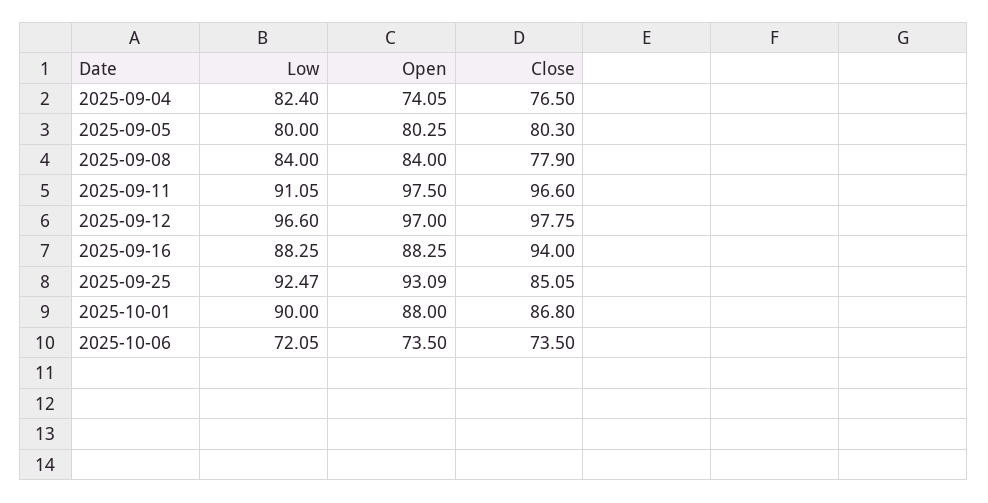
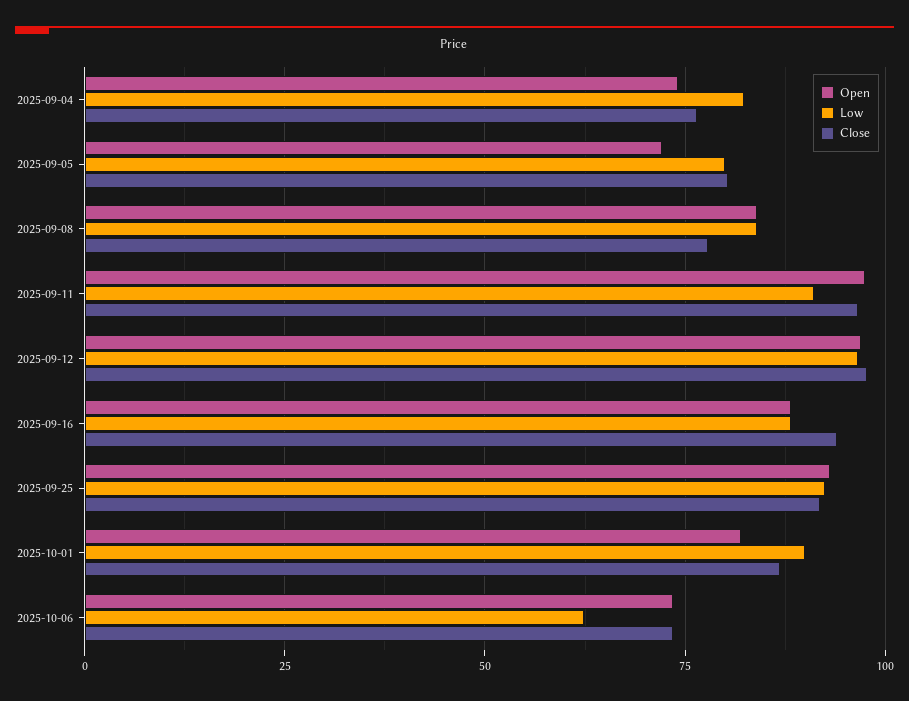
  {
    "Low": {
      "2025-09-04": 82.4,
      "2025-09-05": 80,
      "2025-09-08": 84,
      "2025-09-11": 91.05,
      "2025-09-12": 96.6,
      "2025-09-16": 88.25,
      "2025-09-25": 92.47,
      "2025-10-01": 90,
-     "2025-10-06": 72.05
+     "2025-10-06": 62.5
    },
    "Open": {
      "2025-09-04": 74.05,
-     "2025-09-05": 80.25,
+     "2025-09-05": 72.5,
      "2025-09-08": 84,
      "2025-09-11": 97.5,
      "2025-09-12": 97,
      "2025-09-16": 88.25,
      "2025-09-25": 93.09,
-     "2025-10-01": 88,
+     "2025-10-01": 82.5,
      "2025-10-06": 73.5
    },
    "Close": {
      "2025-09-04": 76.5,
      "2025-09-05": 80.3,
      "2025-09-08": 77.9,
      "2025-09-11": 96.6,
      "2025-09-12": 97.75,
      "2025-09-16": 94,
-     "2025-09-25": 85.05,
+     "2025-09-25": 92.5,
      "2025-10-01": 86.8,
      "2025-10-06": 73.5
    }
  }

